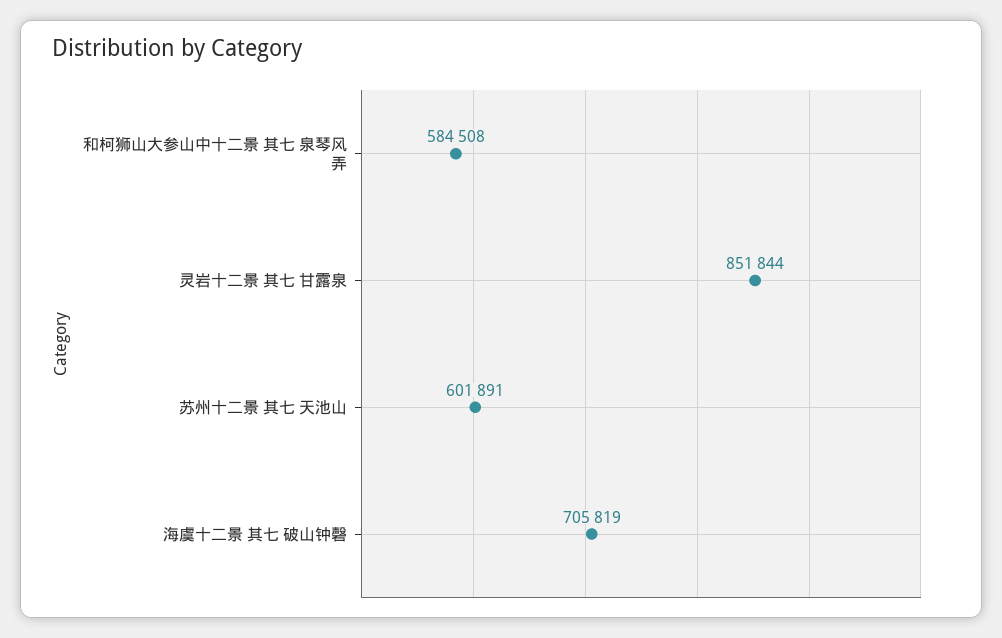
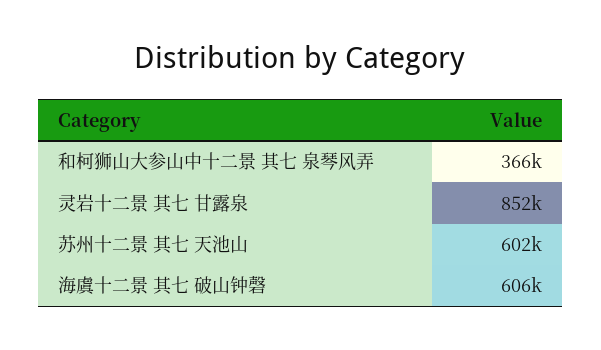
  {
-   "和柯狮山大参山中十二景 其七 泉琴风弄": 584508,
+   "和柯狮山大参山中十二景 其七 泉琴风弄": 366000,
    "灵岩十二景 其七 甘露泉": 851844,
    "苏州十二景 其七 天池山": 601891,
-   "海虞十二景 其七 破山钟磬": 705819
+   "海虞十二景 其七 破山钟磬": 606000
  }

